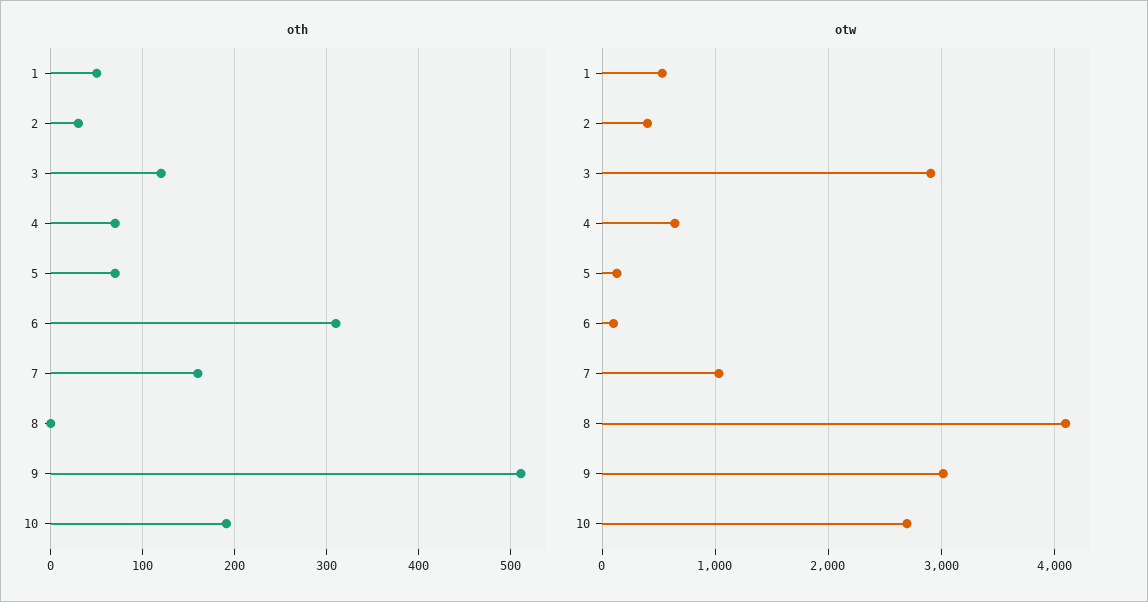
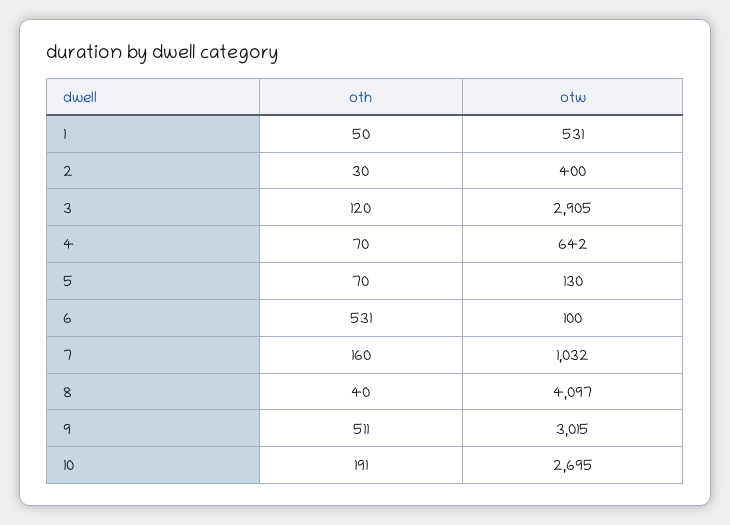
  {
    "oth": {
      "1": 50,
      "2": 30,
      "3": 120,
      "4": 70,
      "5": 70,
-     "6": 310,
+     "6": 531,
      "7": 160,
-     "8": 0,
+     "8": 40,
      "9": 511,
      "10": 191
    },
    "otw": {
      "1": 531,
      "2": 400,
      "3": 2905,
      "4": 642,
      "5": 130,
      "6": 100,
      "7": 1032,
      "8": 4097,
      "9": 3015,
      "10": 2695
    }
  }

